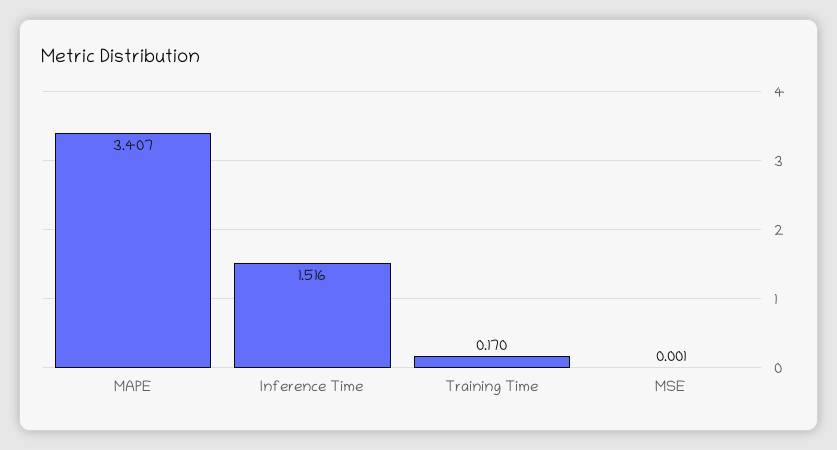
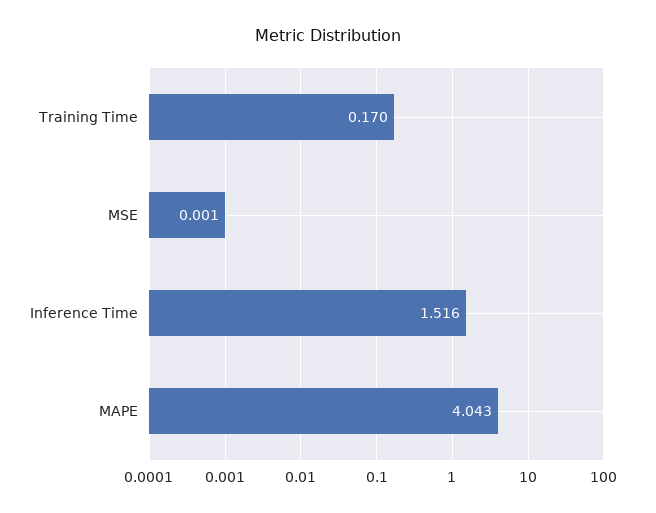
  {
-   "MAPE": 3.407,
+   "MAPE": 4.043,
    "Inference Time": 1.516,
    "Training Time": 0.17,
    "MSE": 0.001
  }

